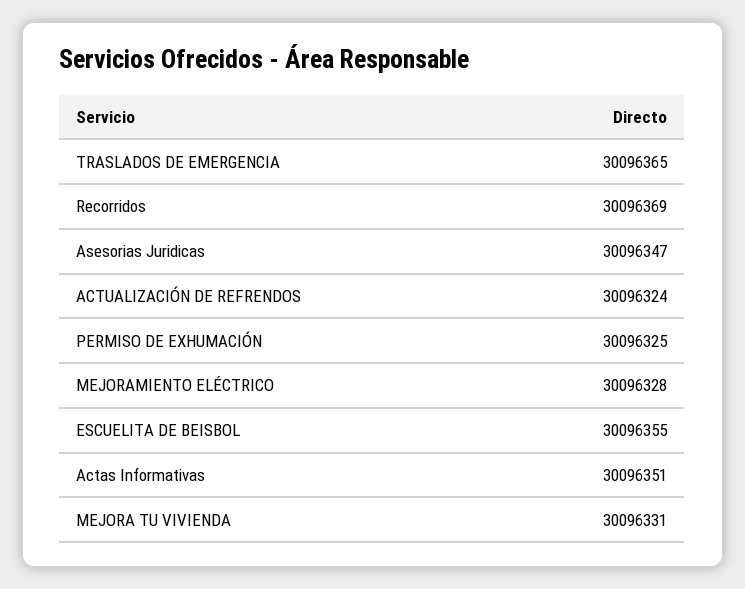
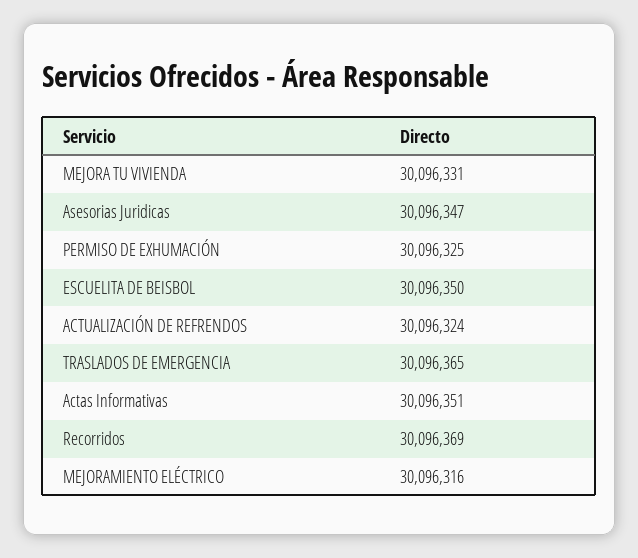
  {
    "TRASLADOS DE EMERGENCIA": 30096365,
    "Recorridos": 30096369,
    "Asesorias Juridicas": 30096347,
    "ACTUALIZACIÓN DE REFRENDOS": 30096324,
    "PERMISO DE EXHUMACIÓN": 30096325,
-   "MEJORAMIENTO ELÉCTRICO": 30096328,
+   "MEJORAMIENTO ELÉCTRICO": 30096316,
-   "ESCUELITA DE BEISBOL": 30096355,
+   "ESCUELITA DE BEISBOL": 30096350,
    "Actas Informativas": 30096351,
    "MEJORA TU VIVIENDA": 30096331
  }

